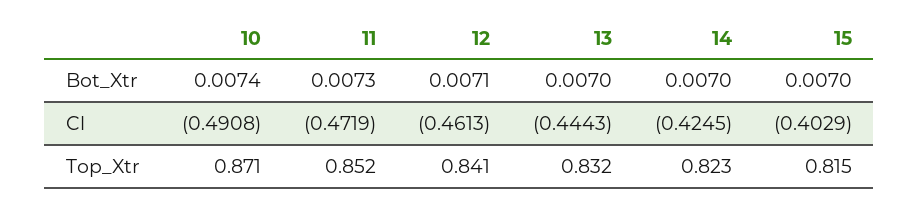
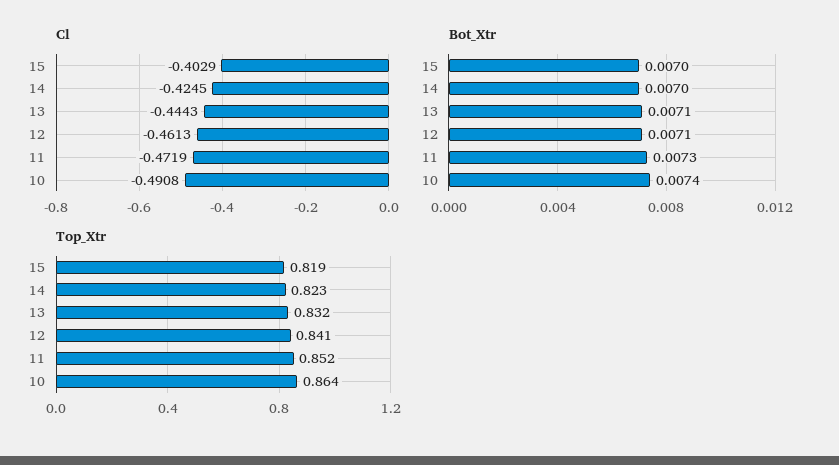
  {
    "Bot_Xtr": {
      "10": 0.0074,
      "11": 0.0073,
      "12": 0.0071,
-     "13": 0.007,
+     "13": 0.0071,
      "14": 0.007,
      "15": 0.007
    },
    "Cl": {
      "10": -0.4908,
      "11": -0.4719,
      "12": -0.4613,
      "13": -0.4443,
      "14": -0.4245,
      "15": -0.4029
    },
    "Top_Xtr": {
-     "10": 0.871,
+     "10": 0.864,
      "11": 0.852,
      "12": 0.841,
      "13": 0.832,
      "14": 0.823,
-     "15": 0.815
+     "15": 0.819
    }
  }

